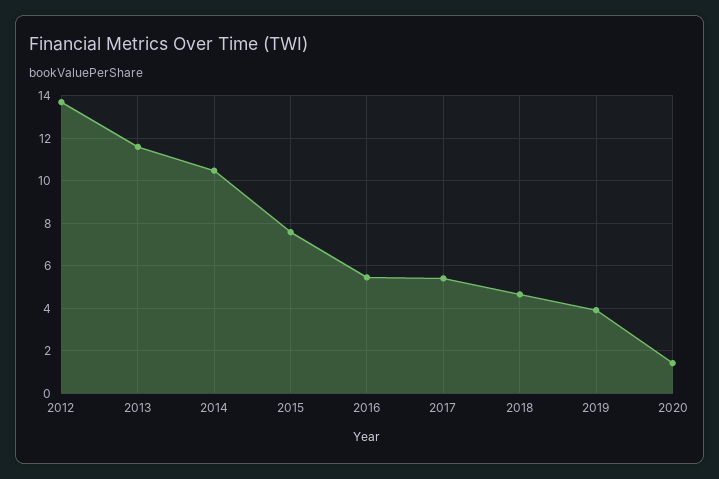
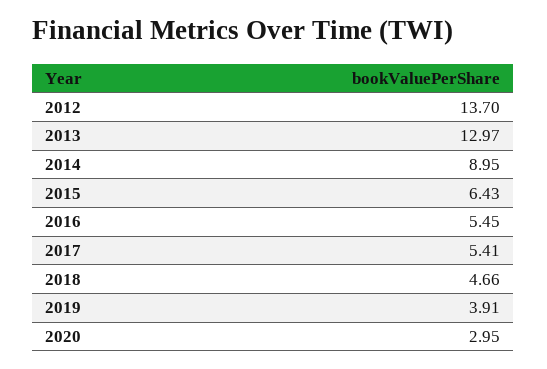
  {
    "2012": 13.7,
-   "2013": 11.5,
+   "2013": 12.97,
-   "2014": 10.5,
+   "2014": 8.95,
-   "2015": 7.5,
+   "2015": 6.43,
    "2016": 5.45,
    "2017": 5.41,
    "2018": 4.66,
    "2019": 3.91,
-   "2020": 1.5
+   "2020": 2.95
  }

